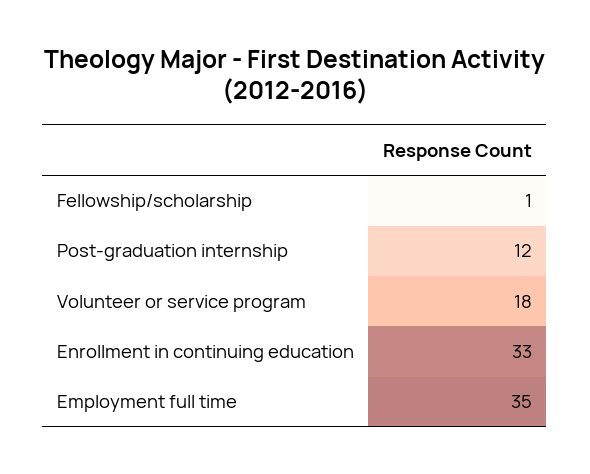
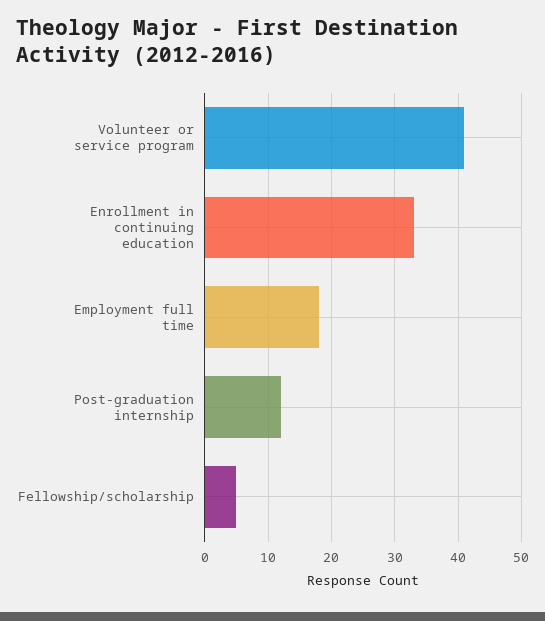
  {
-   "Fellowship/scholarship": 1,
+   "Fellowship/scholarship": 5,
    "Post-graduation internship": 12,
-   "Volunteer or service program": 18,
+   "Volunteer or service program": 41,
    "Enrollment in continuing education": 33,
-   "Employment full time": 35
+   "Employment full time": 18
  }

